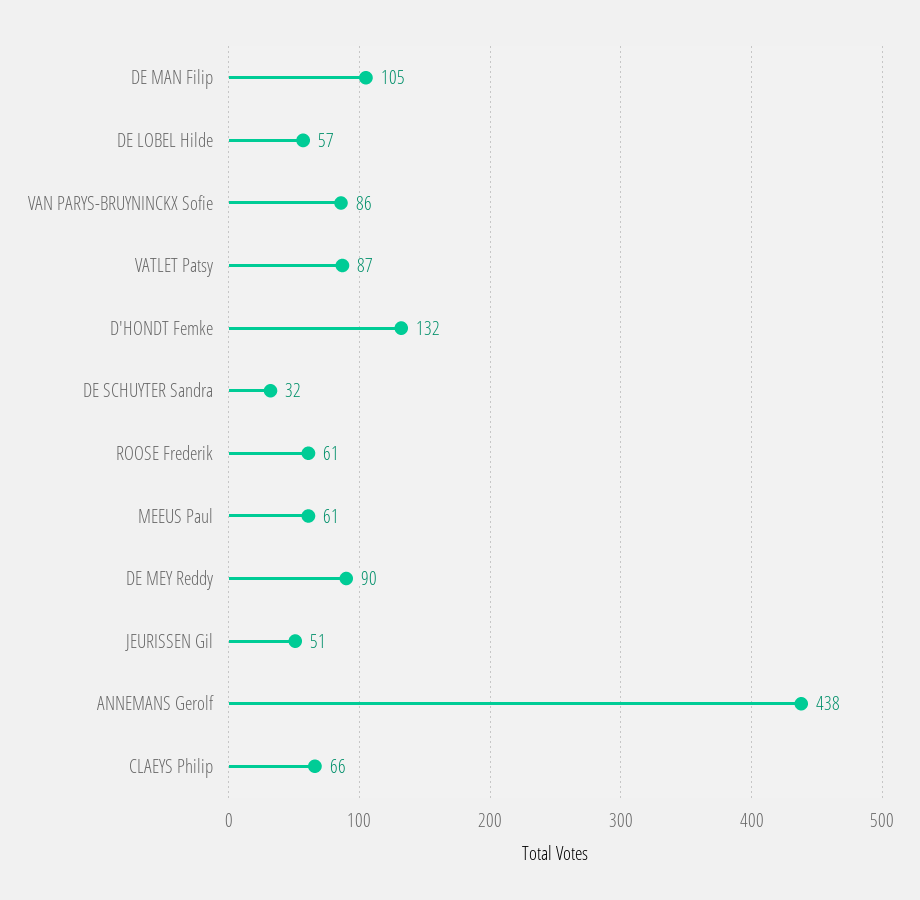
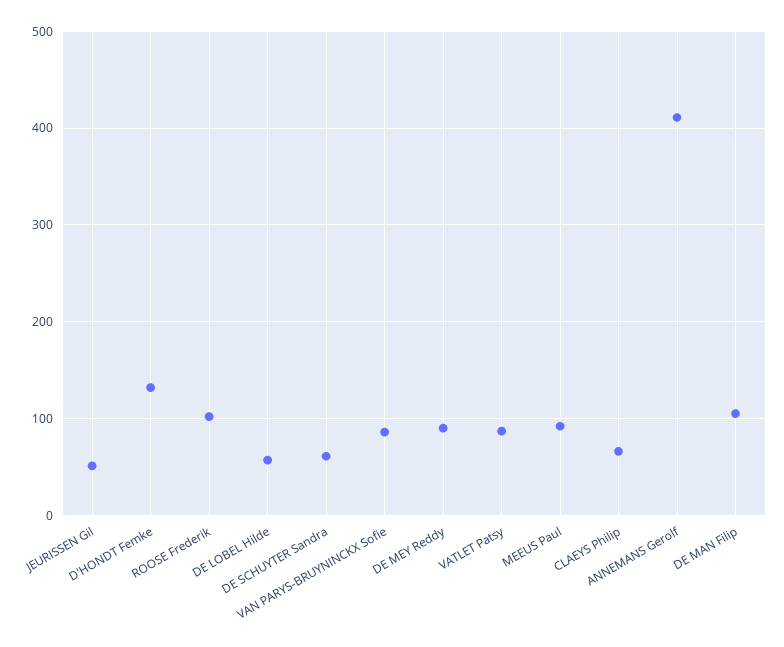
  {
    "DE MAN Filip": 105,
    "DE LOBEL Hilde": 57,
    "VAN PARYS-BRUYNINCKX Sofie": 86,
    "VATLET Patsy": 87,
    "D'HONDT Femke": 132,
-   "DE SCHUYTER Sandra": 32,
+   "DE SCHUYTER Sandra": 60,
-   "ROOSE Frederik": 61,
+   "ROOSE Frederik": 100,
-   "MEEUS Paul": 61,
+   "MEEUS Paul": 90,
    "DE MEY Reddy": 90,
    "JEURISSEN Gil": 51,
-   "ANNEMANS Gerolf": 438,
+   "ANNEMANS Gerolf": 410,
    "CLAEYS Philip": 66
  }

